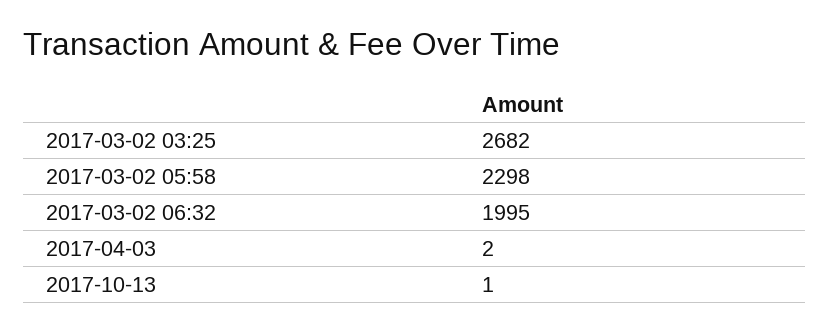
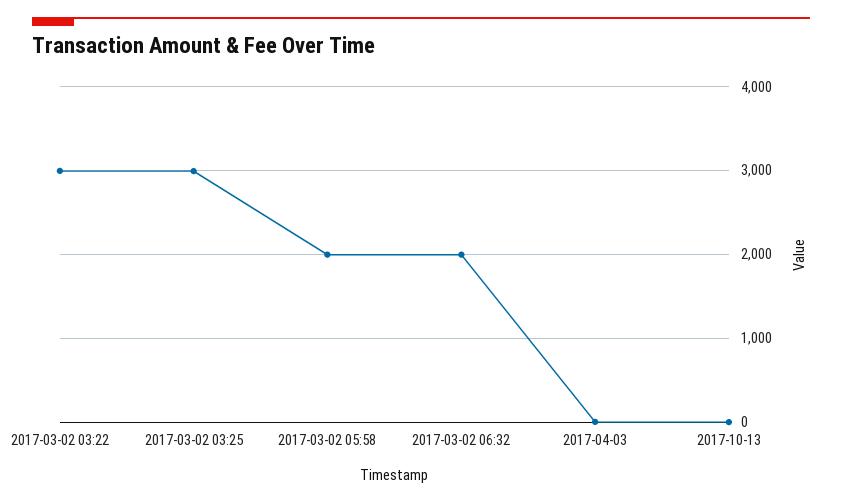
  {
-   "2017-03-02 03:25": 2682,
+   "2017-03-02 03:25": 3000,
-   "2017-03-02 05:58": 2298,
+   "2017-03-02 05:58": 2000,
    "2017-03-02 06:32": 1995,
    "2017-04-03": 2,
-   "2017-10-13": 1
+   "2017-10-13": 1,
+   "2017-03-02 03:22": 3000
  }

